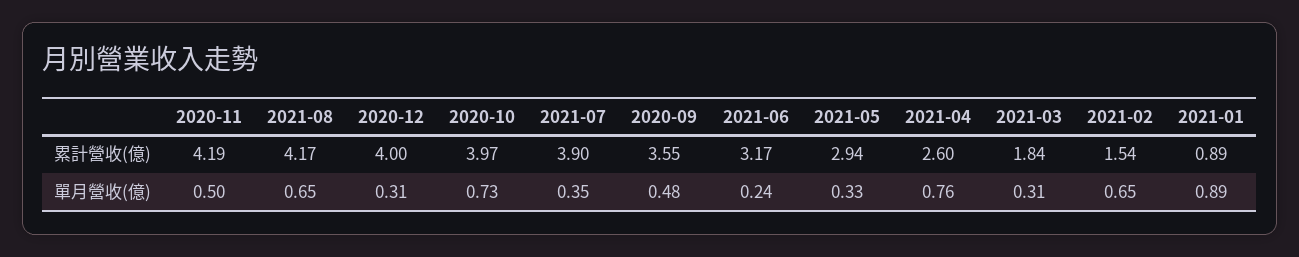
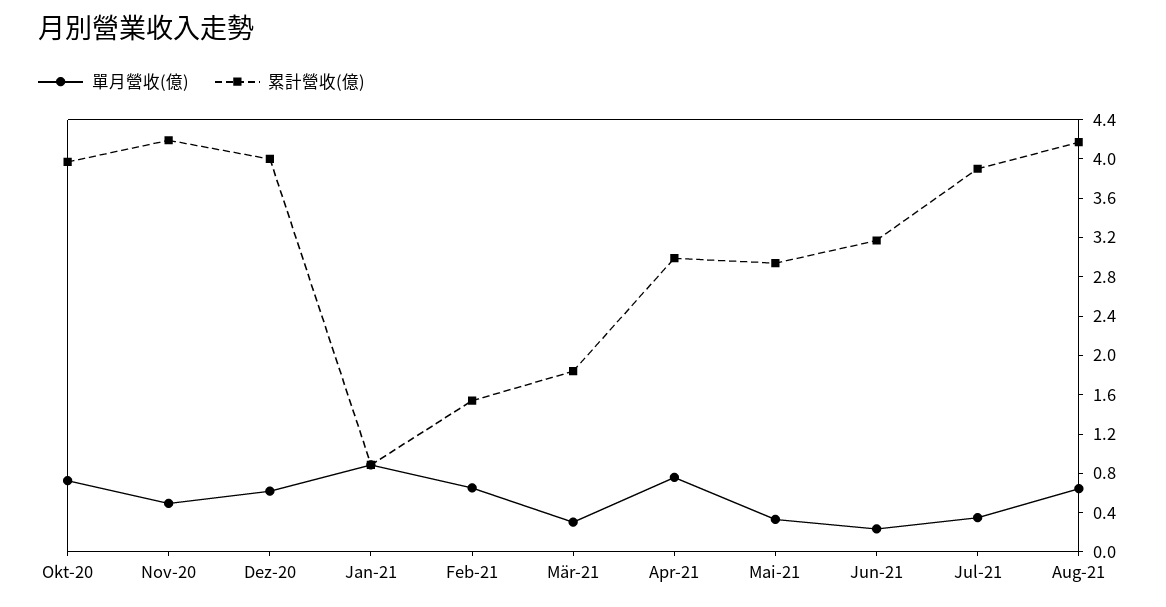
  {
    "累計營收(億)": {
      "2020-11": 4.19,
      "2021-08": 4.17,
      "2020-12": 4,
      "2020-10": 3.97,
      "2021-07": 3.9,
-     "2020-09": 3.55,
      "2021-06": 3.17,
      "2021-05": 2.94,
-     "2021-04": 2.6,
+     "2021-04": 3,
      "2021-03": 1.84,
      "2021-02": 1.54,
      "2021-01": 0.89
    },
    "單月營收(億)": {
      "2020-11": 0.5,
      "2021-08": 0.65,
-     "2020-12": 0.31,
+     "2020-12": 0.6,
      "2020-10": 0.73,
      "2021-07": 0.35,
-     "2020-09": 0.48,
      "2021-06": 0.24,
      "2021-05": 0.33,
      "2021-04": 0.76,
      "2021-03": 0.31,
      "2021-02": 0.65,
      "2021-01": 0.89
    }
  }

